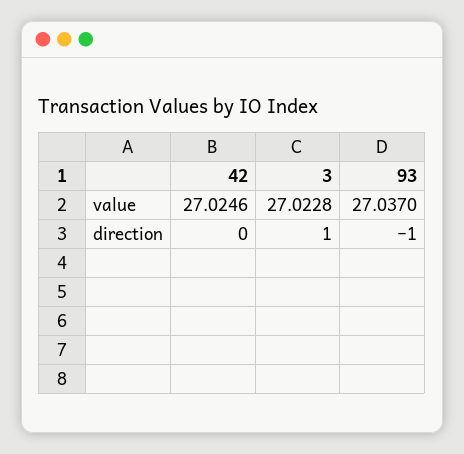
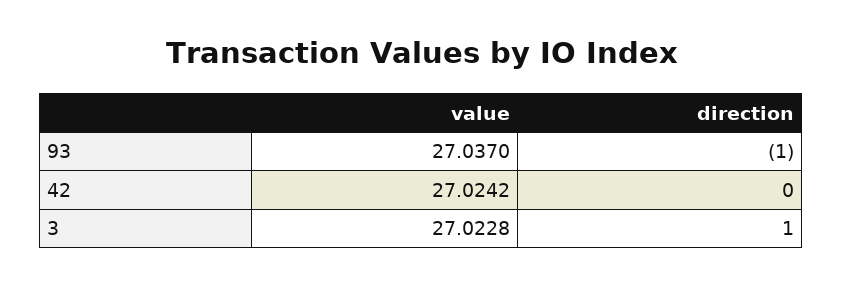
  {
    "42": {
-     "value": 27.0246,
+     "value": 27.0242,
      "direction": 0
    },
    "3": {
      "value": 27.0228,
      "direction": 1
    },
    "93": {
      "value": 27.037,
      "direction": -1
    }
  }

